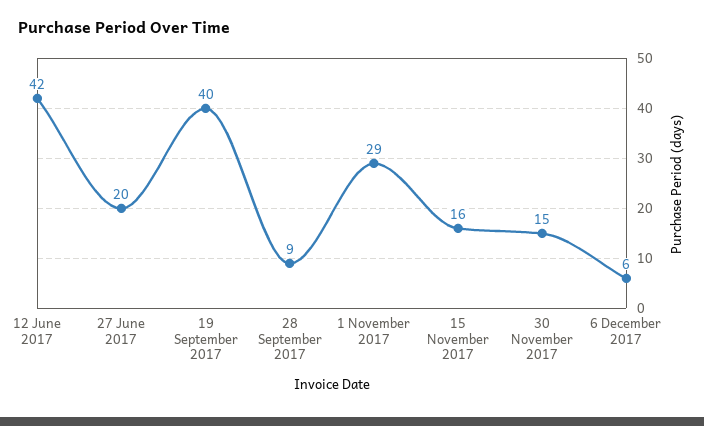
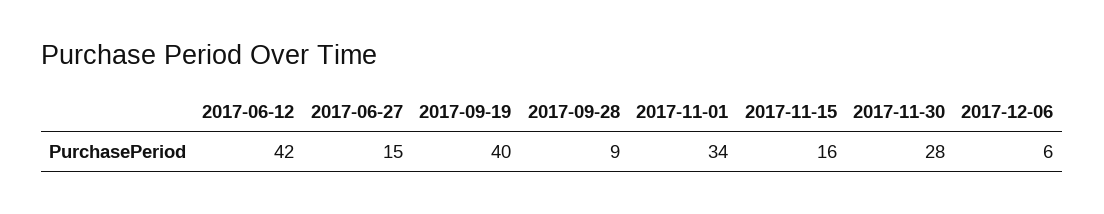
  {
    "12 June 2017": 42,
-   "27 June 2017": 20,
+   "27 June 2017": 15,
    "19 September 2017": 40,
    "28 September 2017": 9,
-   "1 November 2017": 29,
+   "1 November 2017": 34,
    "15 November 2017": 16,
-   "30 November 2017": 15,
+   "30 November 2017": 28,
    "6 December 2017": 6
  }

